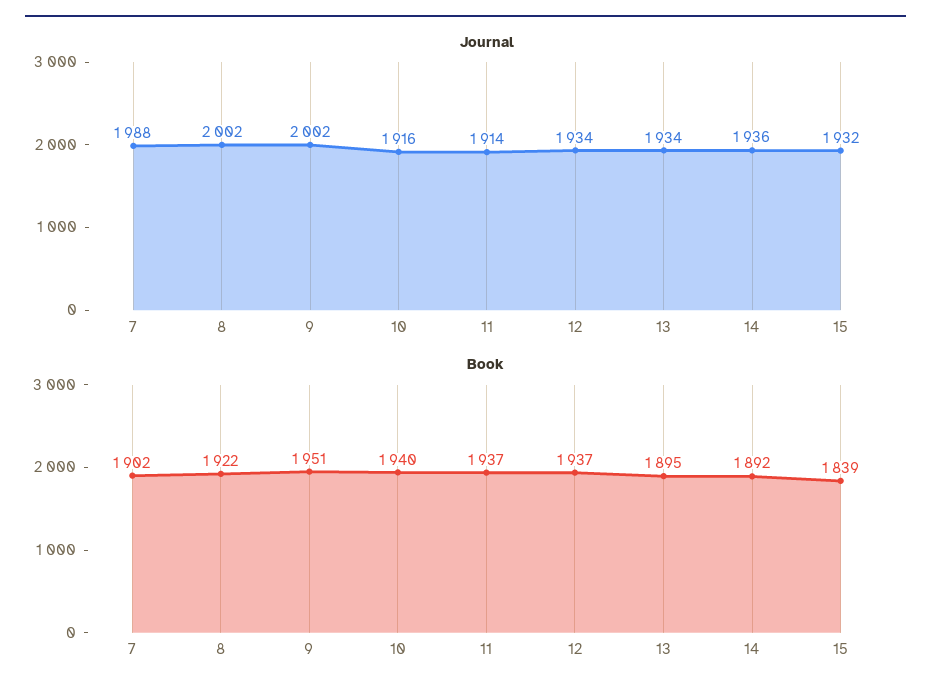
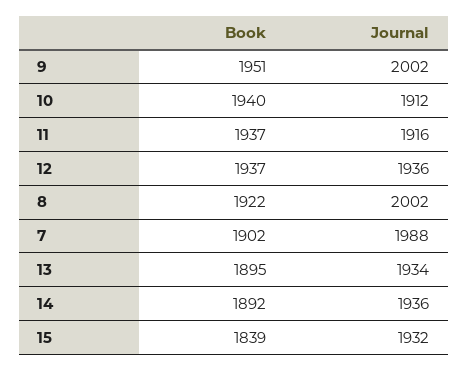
  {
    "Journal": {
      "7": 1988,
      "8": 2002,
      "9": 2002,
-     "10": 1916,
+     "10": 1912,
-     "11": 1914,
+     "11": 1916,
-     "12": 1934,
+     "12": 1936,
      "13": 1934,
      "14": 1936,
      "15": 1932
    },
    "Book": {
      "7": 1902,
      "8": 1922,
      "9": 1951,
      "10": 1940,
      "11": 1937,
      "12": 1937,
      "13": 1895,
      "14": 1892,
      "15": 1839
    }
  }

